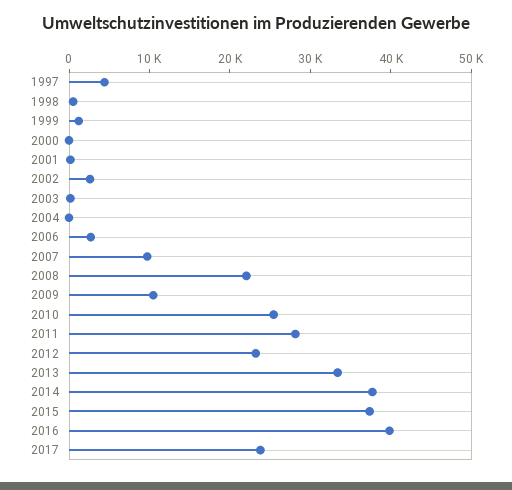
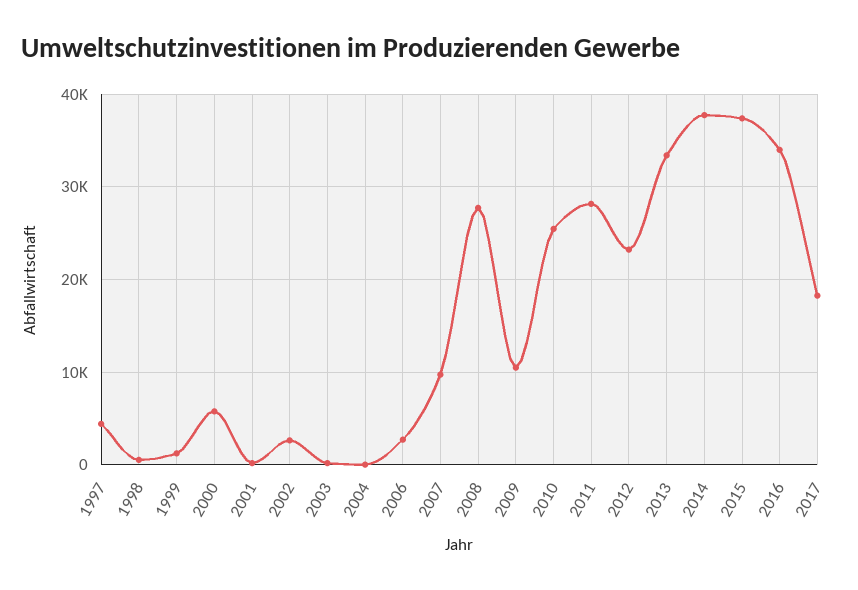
  {
    "1997": 4000,
    "1998": 1000,
    "1999": 1000,
-   "2000": 0,
+   "2000": 6000,
    "2001": 0,
    "2002": 3000,
    "2003": 0,
    "2004": 0,
    "2006": 3000,
    "2007": 10000,
-   "2008": 22000,
+   "2008": 28000,
    "2009": 10000,
    "2010": 25000,
    "2011": 28000,
    "2012": 23000,
    "2013": 33000,
    "2014": 38000,
    "2015": 37000,
-   "2016": 40000,
+   "2016": 34000,
-   "2017": 24000
+   "2017": 18000
  }

